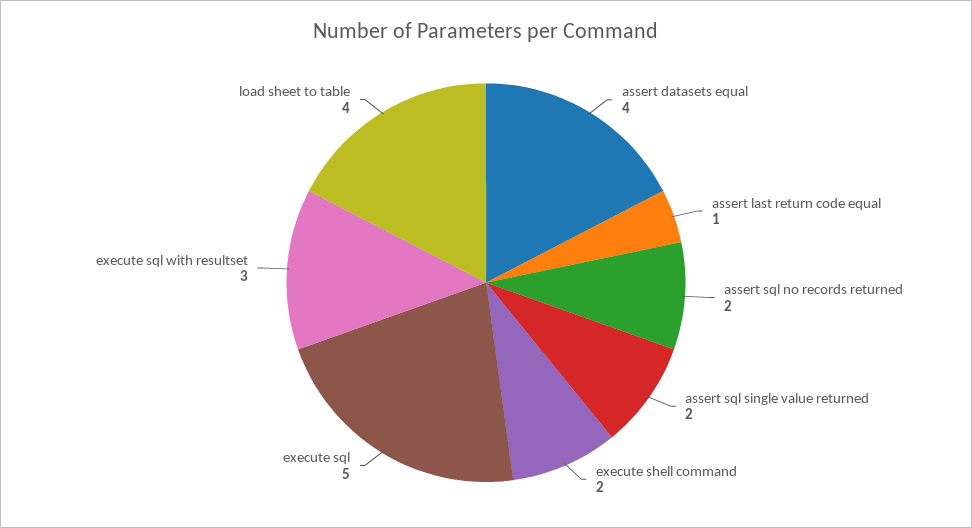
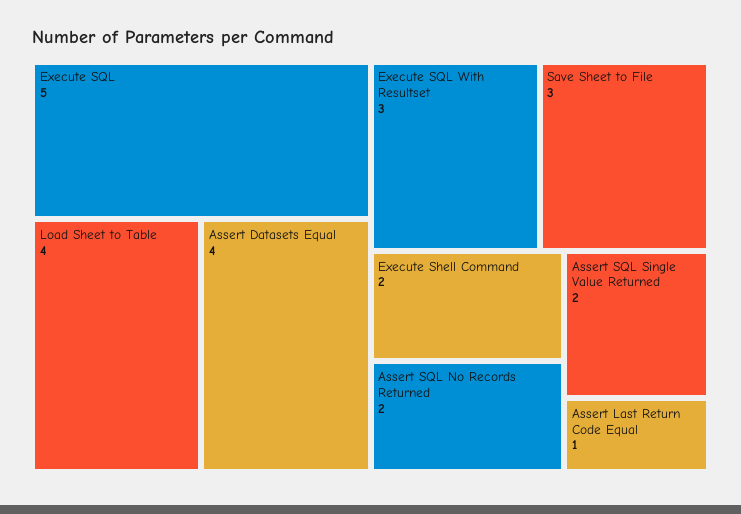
  {
    "assert datasets equal": 4,
    "assert last return code equal": 1,
    "assert sql no records returned": 2,
    "assert sql single value returned": 2,
    "execute shell command": 2,
    "execute sql": 5,
    "execute sql with resultset": 3,
-   "load sheet to table": 4
+   "load sheet to table": 4,
+   "Save Sheet to File": 3
  }

